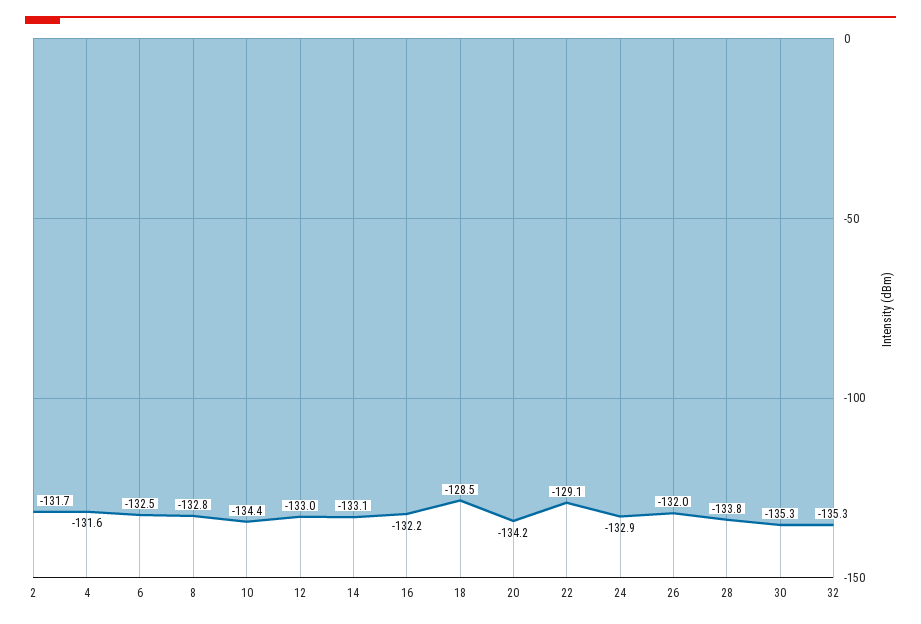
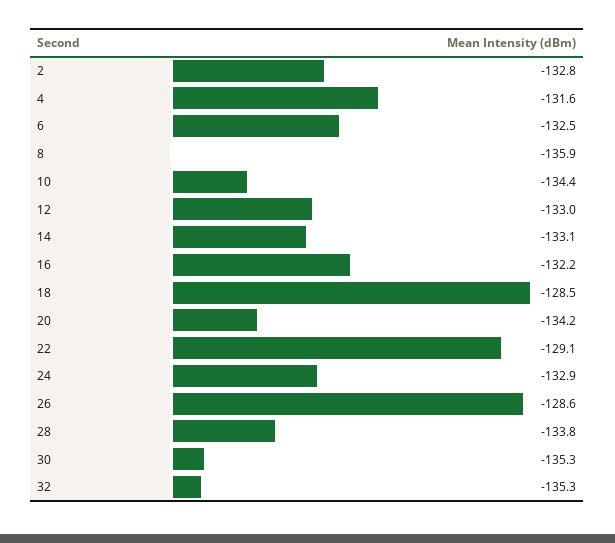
  {
-   "2": -131.7,
+   "2": -132.8,
    "4": -131.6,
    "6": -132.5,
-   "8": -132.8,
+   "8": -135.9,
    "10": -134.4,
    "12": -133,
    "14": -133.1,
    "16": -132.2,
    "18": -128.5,
    "20": -134.2,
    "22": -129.1,
    "24": -132.9,
-   "26": -132,
+   "26": -128.6,
    "28": -133.8,
    "30": -135.3,
    "32": -135.3
  }

